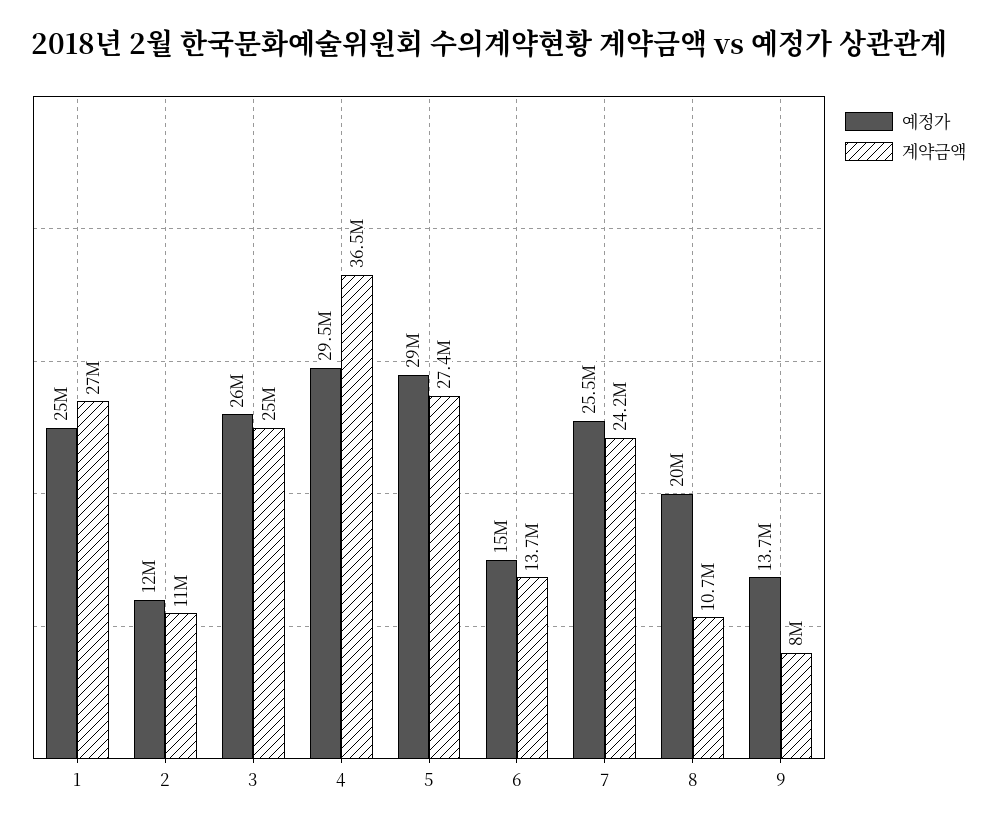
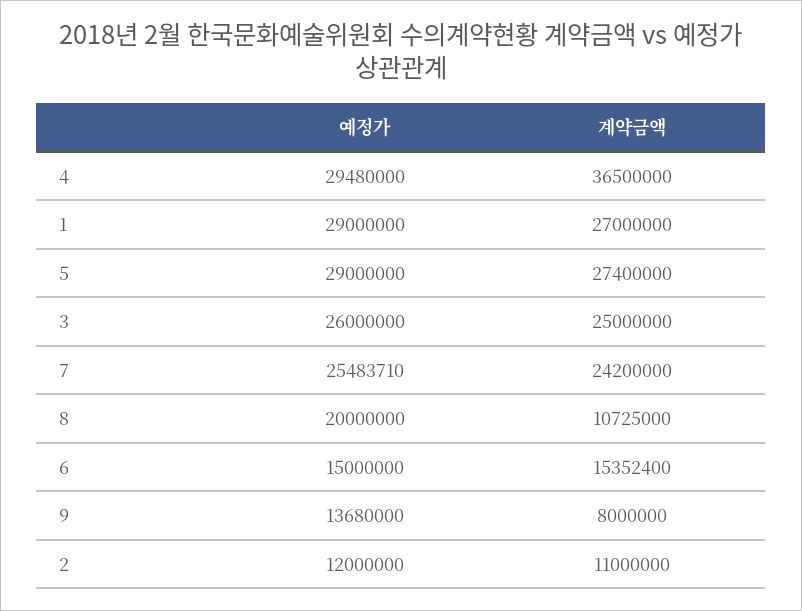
  {
    "예정가": {
-     "1": 25000000,
+     "1": 29000000,
      "2": 12000000,
      "3": 26000000,
      "4": 29480000,
      "5": 29000000,
      "6": 15000000,
      "7": 25483710,
      "8": 20000000,
      "9": 13680000
    },
    "계약금액": {
      "1": 27000000,
      "2": 11000000,
      "3": 25000000,
      "4": 36500000,
      "5": 27400000,
-     "6": 13700000,
+     "6": 15352400,
      "7": 24200000,
      "8": 10725000,
      "9": 8000000
    }
  }

